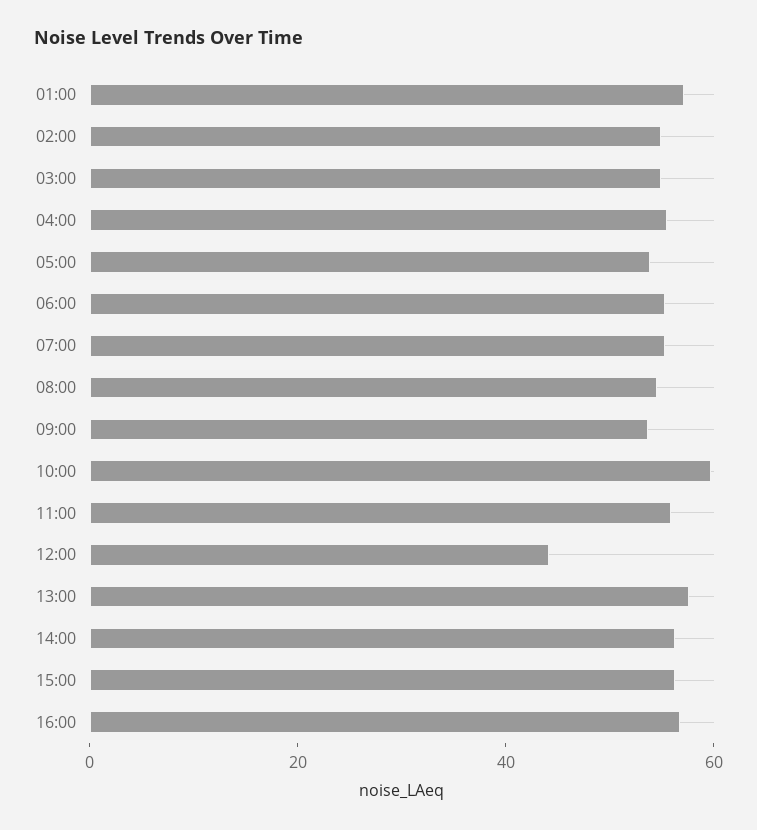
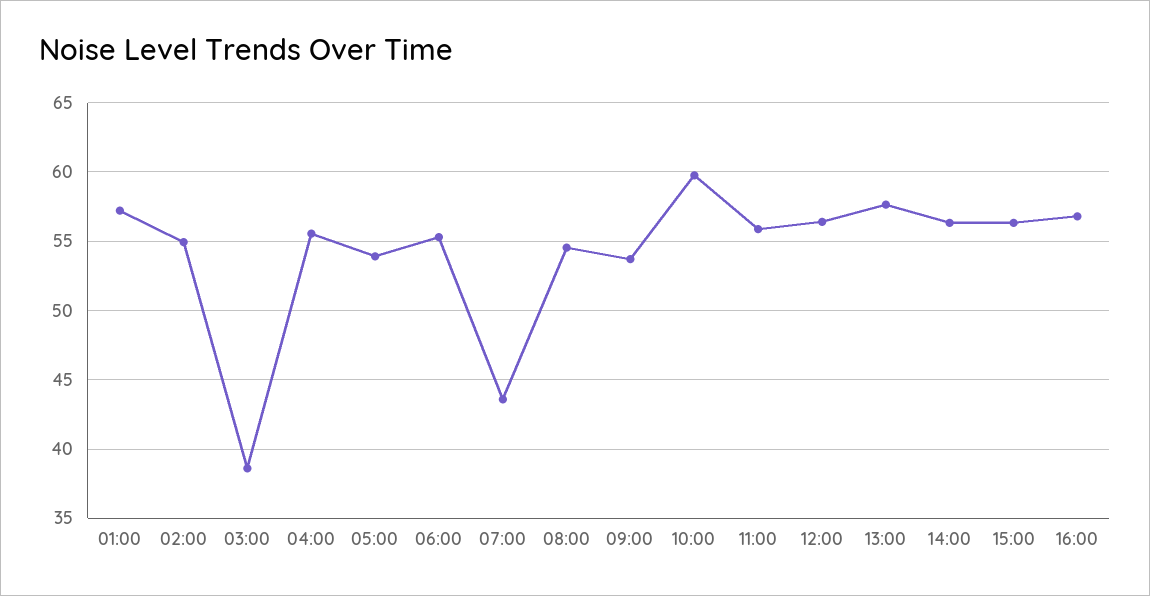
  {
    "01:00": 57,
    "02:00": 55,
-   "03:00": 55,
+   "03:00": 38.5,
    "04:00": 55.5,
    "05:00": 54,
    "06:00": 55.5,
-   "07:00": 55,
+   "07:00": 43.5,
    "08:00": 54.5,
    "09:00": 53.5,
    "10:00": 60,
    "11:00": 56,
-   "12:00": 45,
+   "12:00": 56.5,
    "13:00": 57.5,
    "14:00": 56.5,
    "15:00": 56.5,
    "16:00": 57
  }

